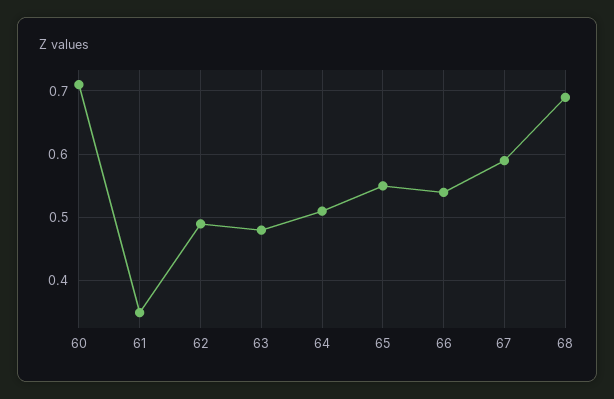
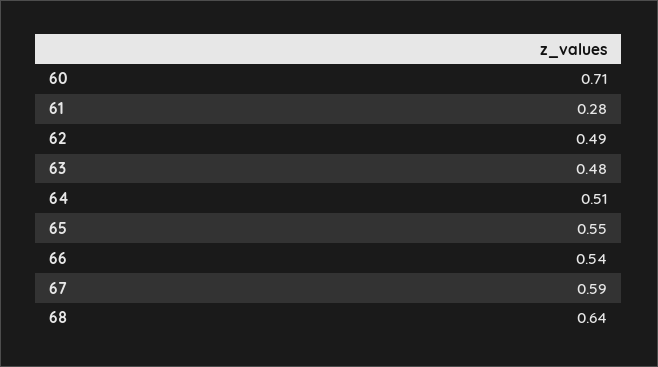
  {
    "60": 0.71,
-   "61": 0.35,
+   "61": 0.28,
    "62": 0.49,
    "63": 0.48,
    "64": 0.51,
    "65": 0.55,
    "66": 0.54,
    "67": 0.59,
-   "68": 0.69
+   "68": 0.64
  }

